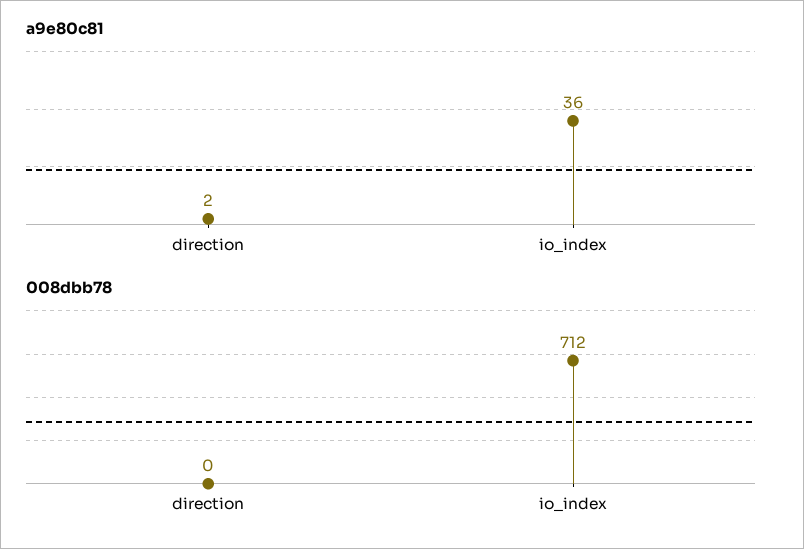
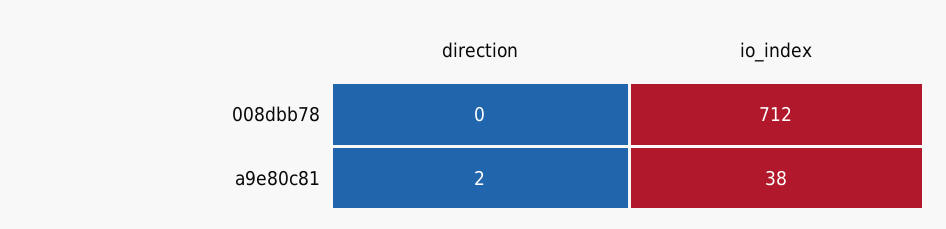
  {
    "a9e80c81": {
      "direction": 2,
-     "io_index": 36
+     "io_index": 38
    },
    "008dbb78": {
      "direction": 0,
      "io_index": 712
    }
  }

